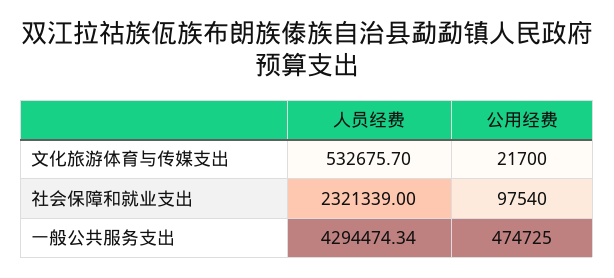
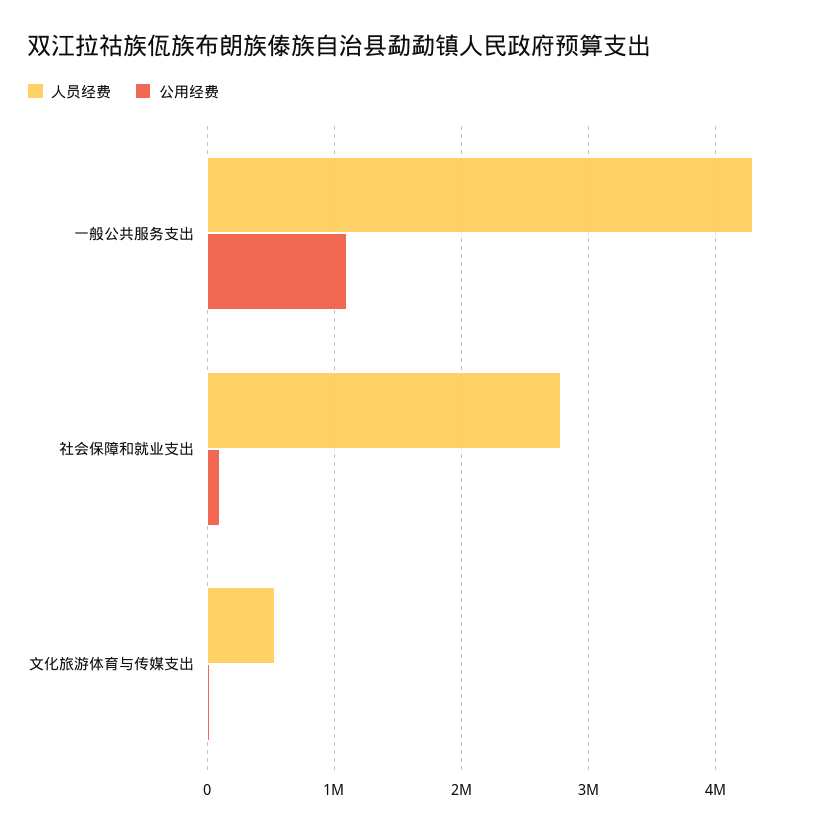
  {
    "人员经费": {
      "文化旅游体育与传媒支出": 532675.7,
-     "社会保障和就业支出": 2321339,
+     "社会保障和就业支出": 2800000,
      "一般公共服务支出": 4294474.34
    },
    "公用经费": {
      "文化旅游体育与传媒支出": 21700,
      "社会保障和就业支出": 97540,
-     "一般公共服务支出": 474725
+     "一般公共服务支出": 1100000
    }
  }

